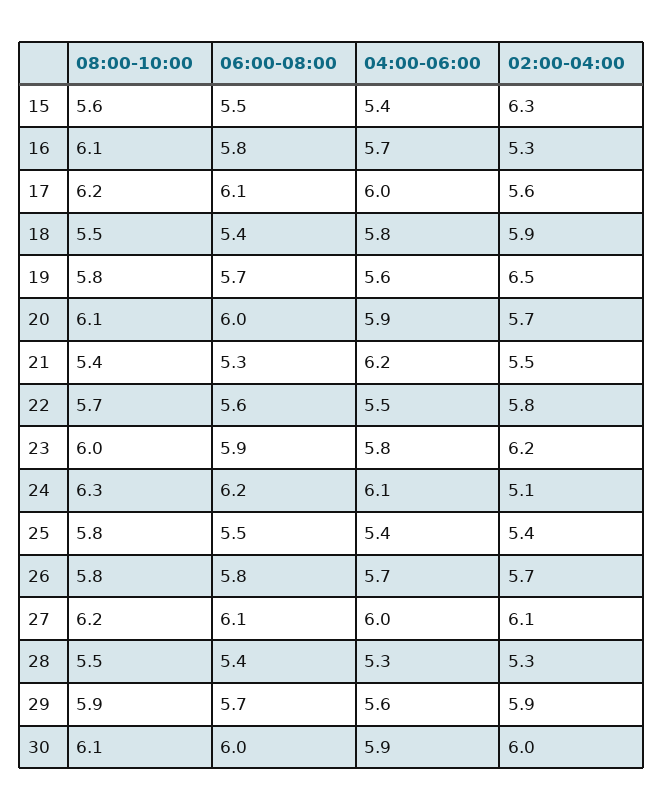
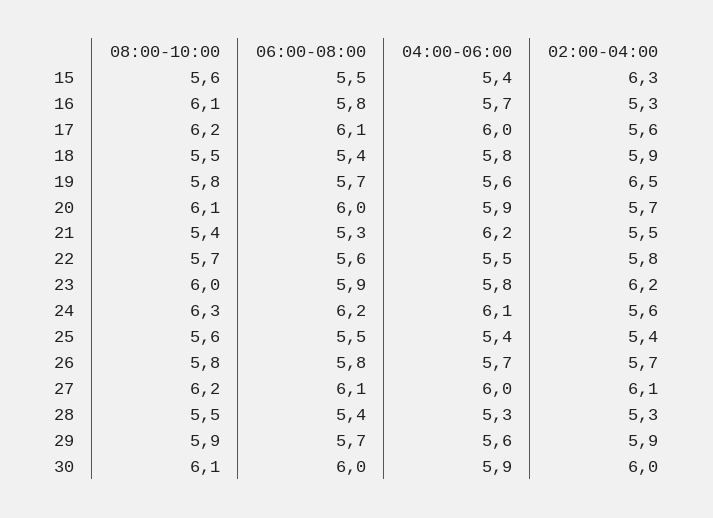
  {
    "08:00-10:00": {
      "15": 5.6,
      "16": 6.1,
      "17": 6.2,
      "18": 5.5,
      "19": 5.8,
      "20": 6.1,
      "21": 5.4,
      "22": 5.7,
      "23": 6,
      "24": 6.3,
-     "25": 5.8,
+     "25": 5.6,
      "26": 5.8,
      "27": 6.2,
      "28": 5.5,
      "29": 5.9,
      "30": 6.1
    },
    "06:00-08:00": {
      "15": 5.5,
      "16": 5.8,
      "17": 6.1,
      "18": 5.4,
      "19": 5.7,
      "20": 6,
      "21": 5.3,
      "22": 5.6,
      "23": 5.9,
      "24": 6.2,
      "25": 5.5,
      "26": 5.8,
      "27": 6.1,
      "28": 5.4,
      "29": 5.7,
      "30": 6
    },
    "04:00-06:00": {
      "15": 5.4,
      "16": 5.7,
      "17": 6,
      "18": 5.8,
      "19": 5.6,
      "20": 5.9,
      "21": 6.2,
      "22": 5.5,
      "23": 5.8,
      "24": 6.1,
      "25": 5.4,
      "26": 5.7,
      "27": 6,
      "28": 5.3,
      "29": 5.6,
      "30": 5.9
    },
    "02:00-04:00": {
      "15": 6.3,
      "16": 5.3,
      "17": 5.6,
      "18": 5.9,
      "19": 6.5,
      "20": 5.7,
      "21": 5.5,
      "22": 5.8,
      "23": 6.2,
-     "24": 5.1,
+     "24": 5.6,
      "25": 5.4,
      "26": 5.7,
      "27": 6.1,
      "28": 5.3,
      "29": 5.9,
      "30": 6
    }
  }

